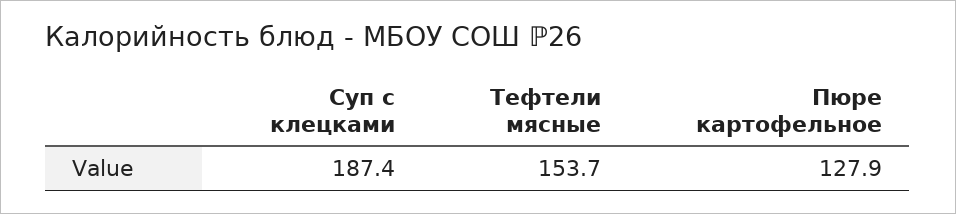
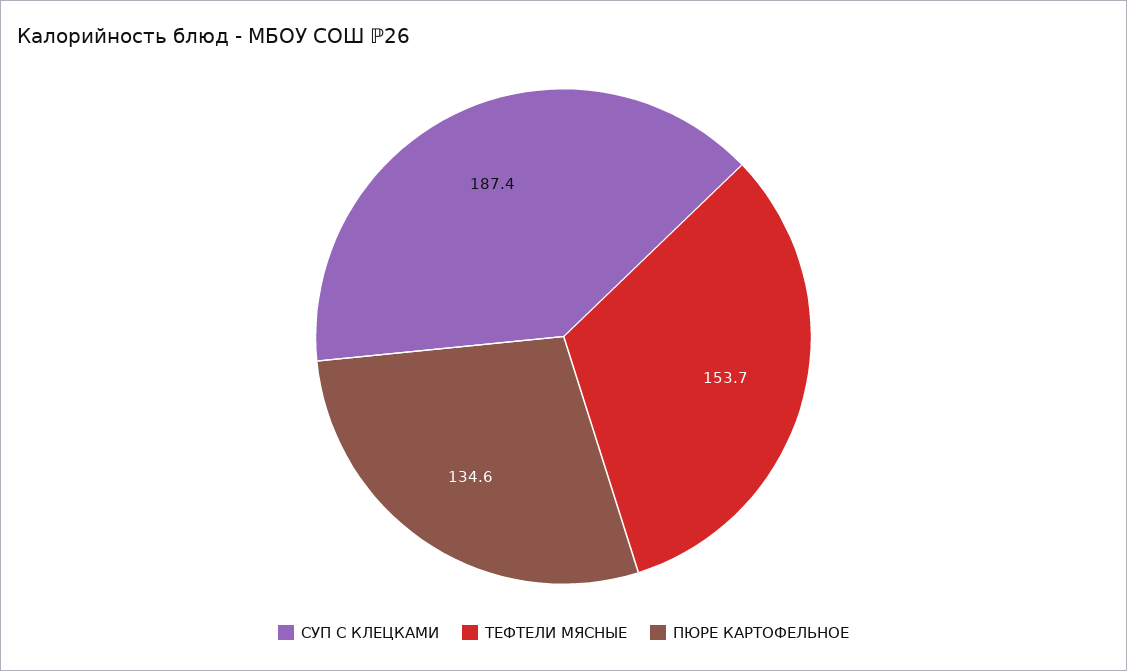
  {
    "Суп с клецками": 187.4,
    "Тефтели мясные": 153.7,
-   "Пюре картофельное": 127.9
+   "Пюре картофельное": 134.6
  }

